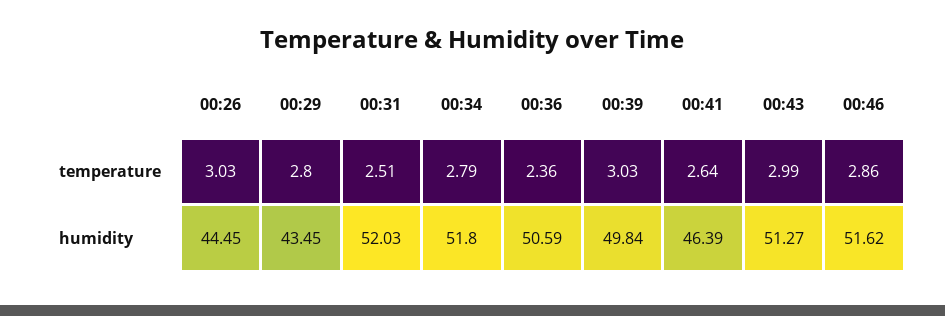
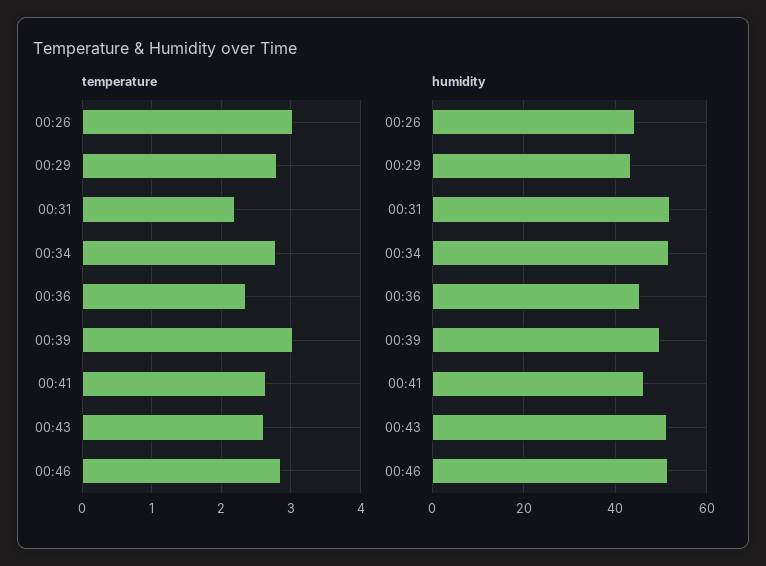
  {
    "temperature": {
      "00:26": 3.03,
      "00:29": 2.8,
-     "00:31": 2.51,
+     "00:31": 2.2,
      "00:34": 2.79,
      "00:36": 2.36,
      "00:39": 3.03,
      "00:41": 2.64,
-     "00:43": 2.99,
+     "00:43": 2.6,
      "00:46": 2.86
    },
    "humidity": {
      "00:26": 44.45,
      "00:29": 43.45,
      "00:31": 52.03,
      "00:34": 51.8,
-     "00:36": 50.59,
+     "00:36": 46,
      "00:39": 49.84,
      "00:41": 46.39,
      "00:43": 51.27,
      "00:46": 51.62
    }
  }

